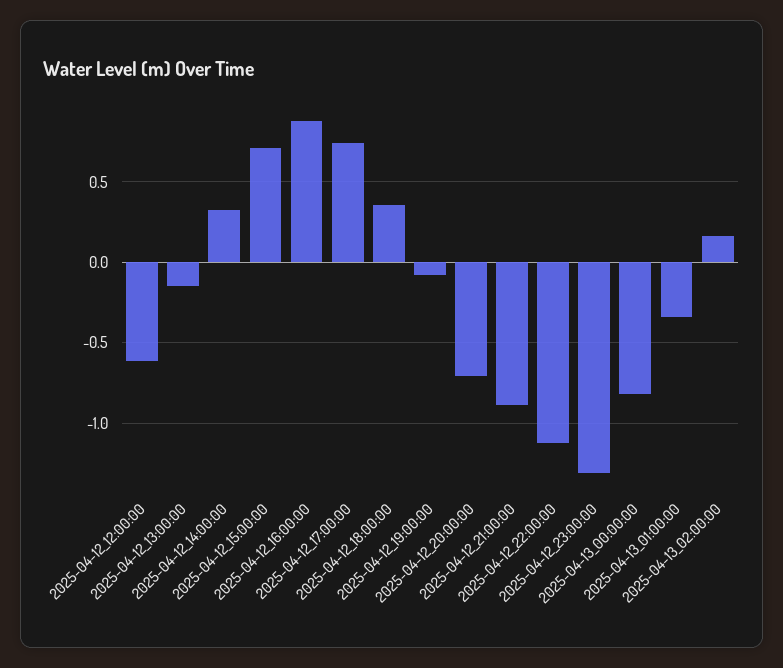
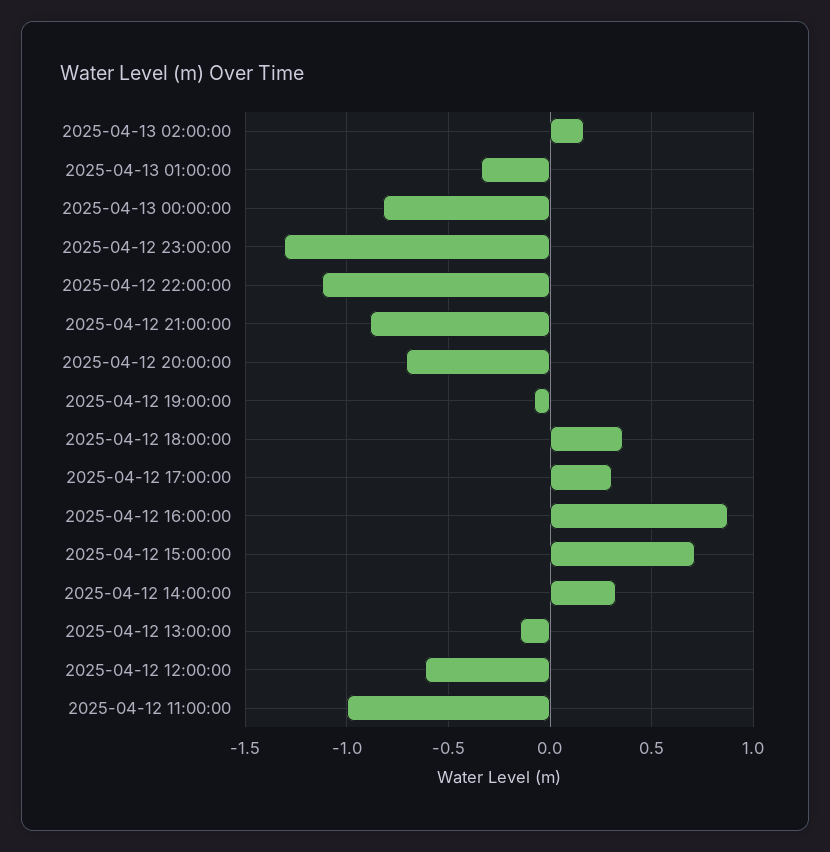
  {
    "2025-04-12_12:00:00": -0.6,
    "2025-04-12_13:00:00": -0.15,
    "2025-04-12_14:00:00": 0.35,
    "2025-04-12_15:00:00": 0.7,
    "2025-04-12_16:00:00": 0.9,
-   "2025-04-12_17:00:00": 0.75,
+   "2025-04-12_17:00:00": 0.3,
    "2025-04-12_18:00:00": 0.35,
    "2025-04-12_19:00:00": -0.1,
    "2025-04-12_20:00:00": -0.7,
    "2025-04-12_21:00:00": -0.9,
    "2025-04-12_22:00:00": -1.1,
    "2025-04-12_23:00:00": -1.3,
    "2025-04-13_00:00:00": -0.8,
    "2025-04-13_01:00:00": -0.35,
-   "2025-04-13_02:00:00": 0.15
+   "2025-04-13_02:00:00": 0.15,
+   "2025-04-12 11:00:00": -1
  }

